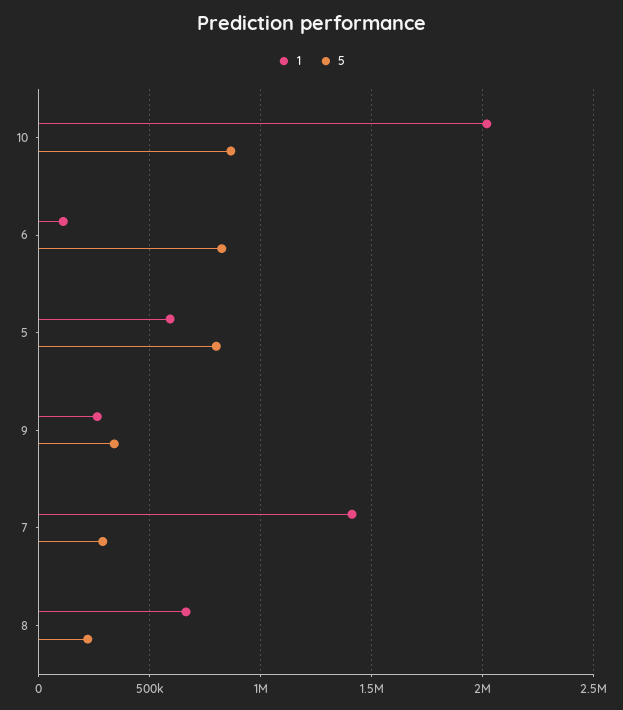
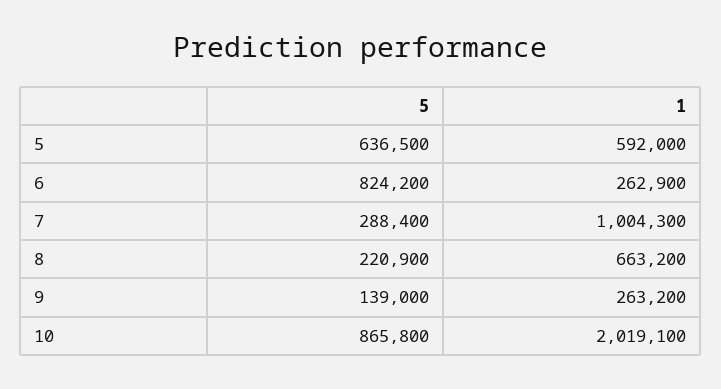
  {
    "1": {
      "10": 2019100,
-     "6": 100000,
+     "6": 262900,
      "5": 592000,
      "9": 263200,
-     "7": 1400000,
+     "7": 1004300,
      "8": 663200
    },
    "5": {
      "10": 865800,
      "6": 824200,
-     "5": 800000,
+     "5": 636500,
-     "9": 350000,
+     "9": 139000,
      "7": 288400,
      "8": 220900
    }
  }

